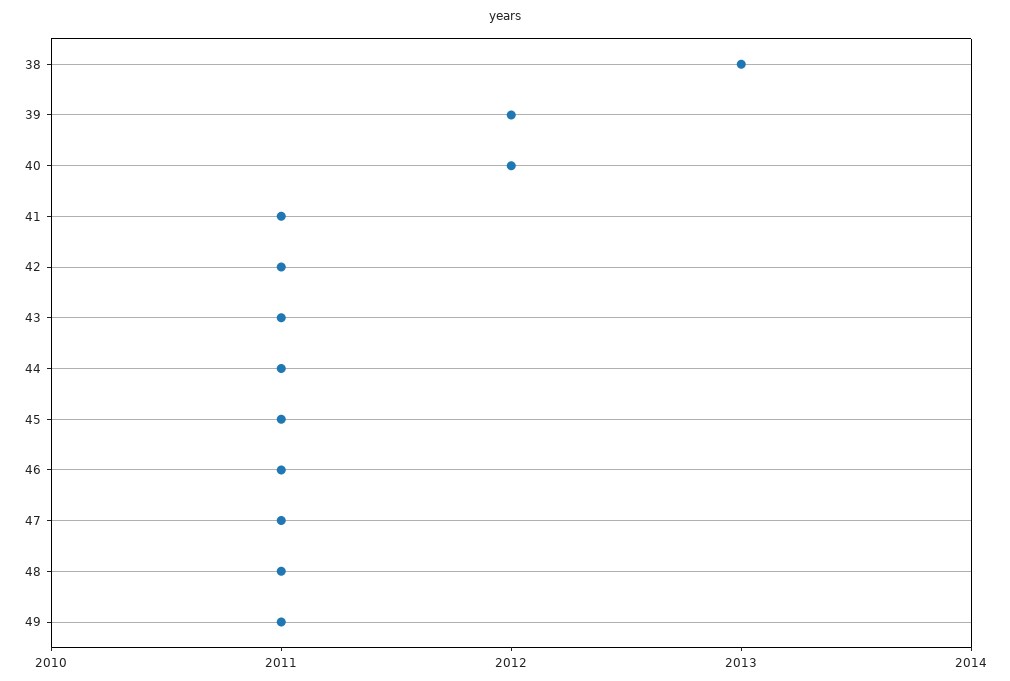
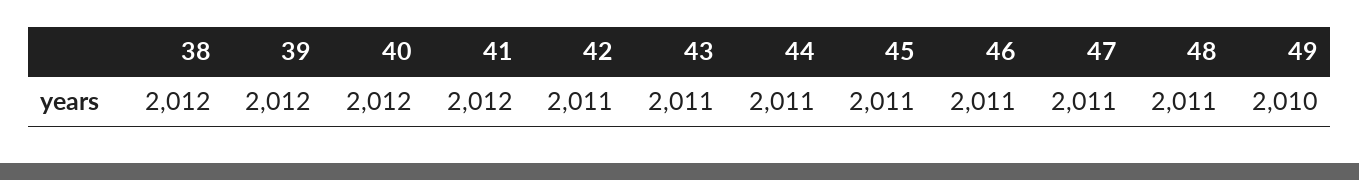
  {
-   "38": 2013,
+   "38": 2012,
    "39": 2012,
    "40": 2012,
-   "41": 2011,
+   "41": 2012,
    "42": 2011,
    "43": 2011,
    "44": 2011,
    "45": 2011,
    "46": 2011,
    "47": 2011,
    "48": 2011,
-   "49": 2011
+   "49": 2010
  }

